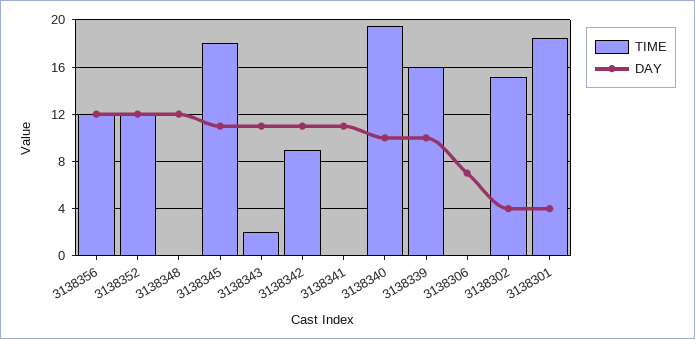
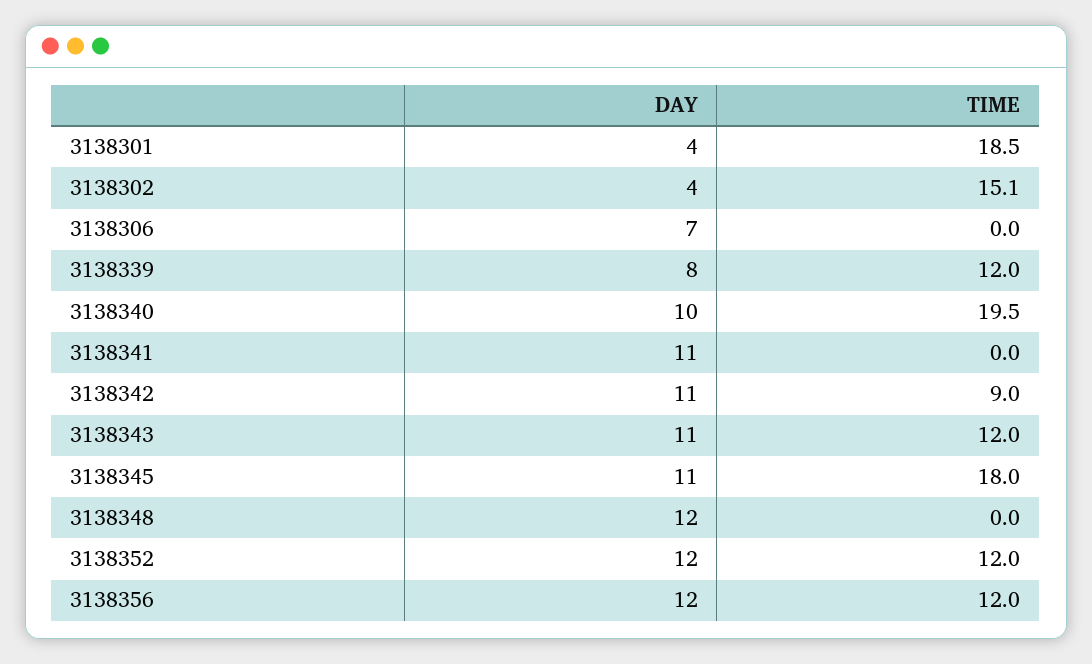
  {
    "TIME": {
      "3138356": 12,
      "3138352": 12,
      "3138348": 0,
      "3138345": 18,
-     "3138343": 2,
+     "3138343": 12,
      "3138342": 9,
      "3138341": 0,
      "3138340": 19.5,
-     "3138339": 16,
+     "3138339": 12,
      "3138306": 0,
      "3138302": 15.1,
      "3138301": 18.5
    },
    "DAY": {
      "3138356": 12,
      "3138352": 12,
      "3138348": 12,
      "3138345": 11,
      "3138343": 11,
      "3138342": 11,
      "3138341": 11,
      "3138340": 10,
-     "3138339": 10,
+     "3138339": 8,
      "3138306": 7,
      "3138302": 4,
      "3138301": 4
    }
  }

